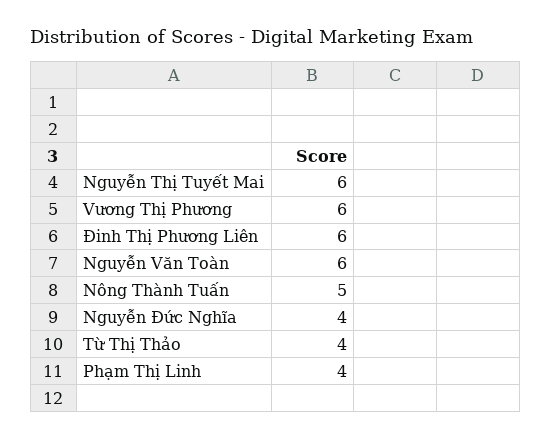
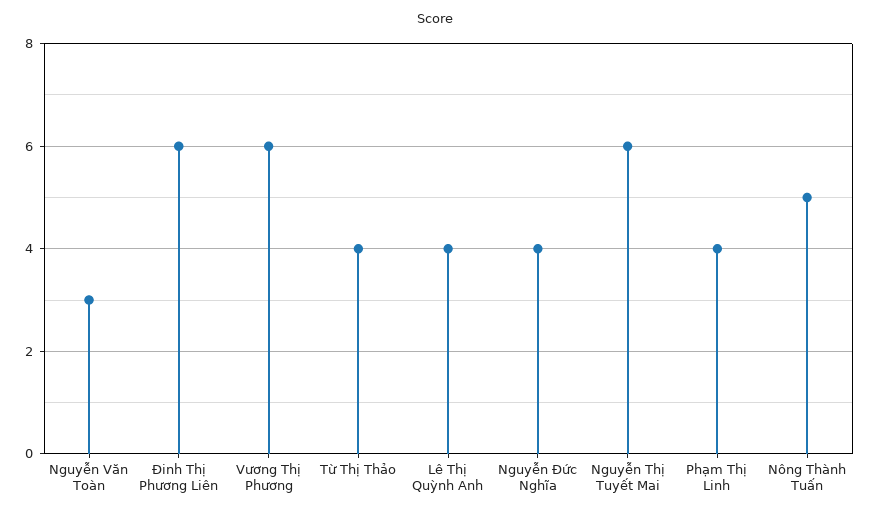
  {
    "Nguyễn Thị Tuyết Mai": 6,
    "Vương Thị Phương": 6,
    "Đinh Thị Phương Liên": 6,
-   "Nguyễn Văn Toàn": 6,
+   "Nguyễn Văn Toàn": 3,
    "Nông Thành Tuấn": 5,
    "Nguyễn Đức Nghĩa": 4,
    "Từ Thị Thảo": 4,
-   "Phạm Thị Linh": 4
+   "Phạm Thị Linh": 4,
+   "Lê Thị Quỳnh Anh": 4
  }

